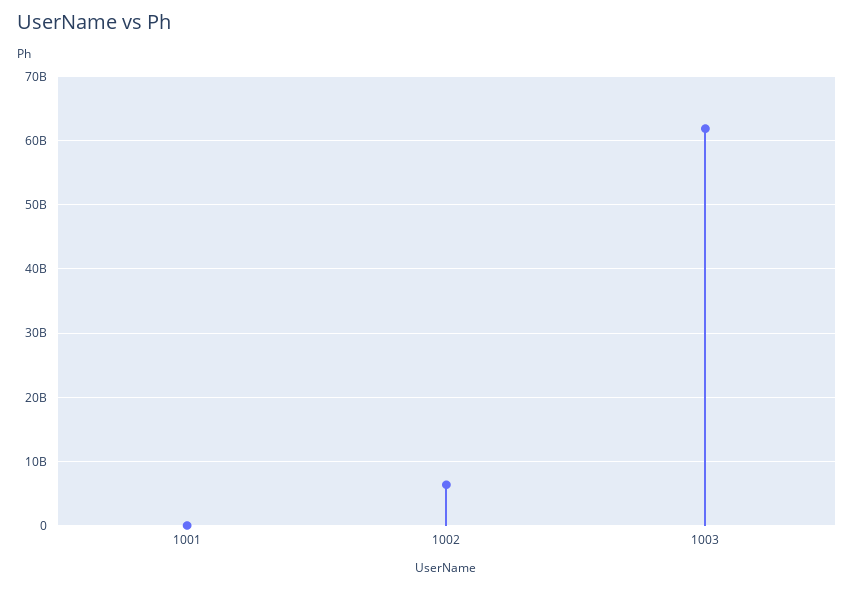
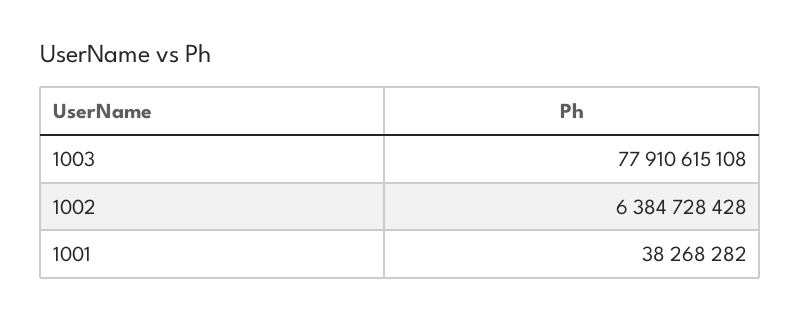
  {
    "1001": 38268282,
    "1002": 6384728428,
-   "1003": 62000000000
+   "1003": 77910615108
  }

